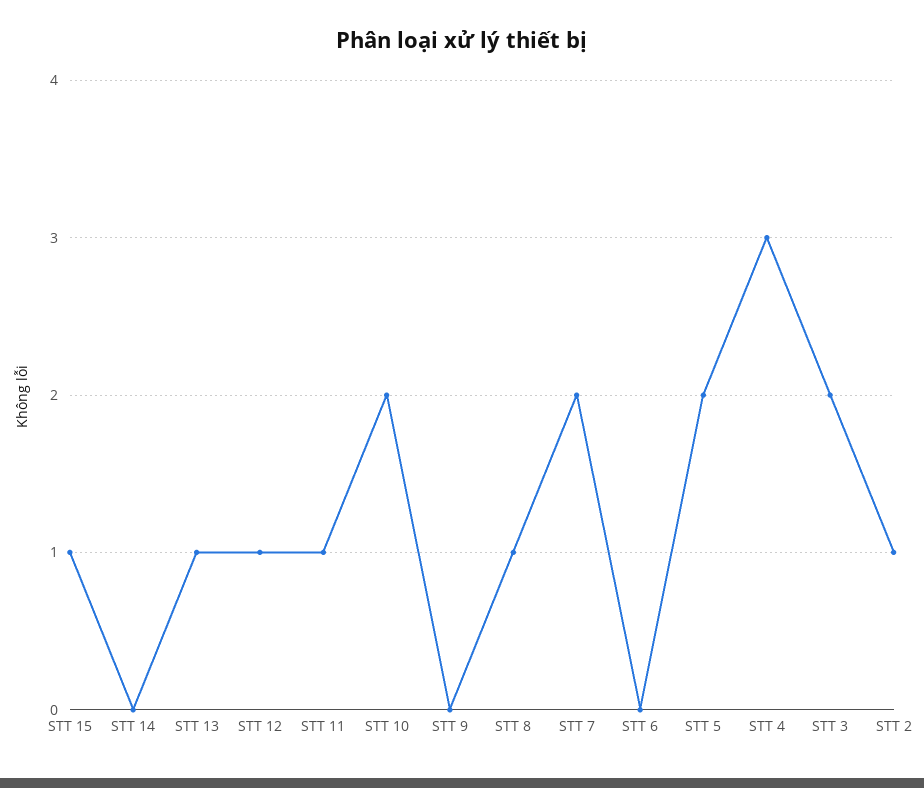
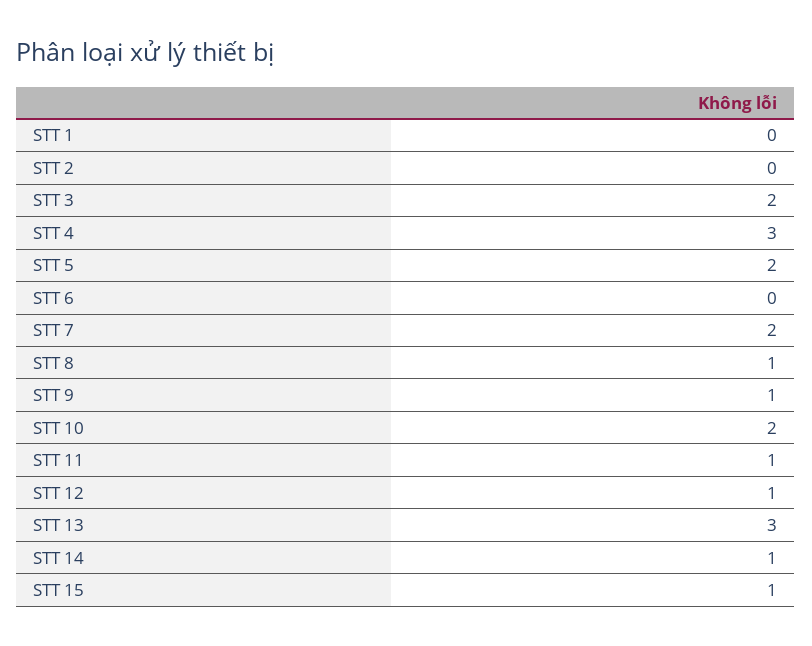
  {
    "STT 15": 1,
-   "STT 14": 0,
+   "STT 14": 1,
-   "STT 13": 1,
+   "STT 13": 3,
    "STT 12": 1,
    "STT 11": 1,
    "STT 10": 2,
-   "STT 9": 0,
+   "STT 9": 1,
    "STT 8": 1,
    "STT 7": 2,
    "STT 6": 0,
    "STT 5": 2,
    "STT 4": 3,
    "STT 3": 2,
-   "STT 2": 1
+   "STT 2": 0,
+   "STT 1": 0
  }

